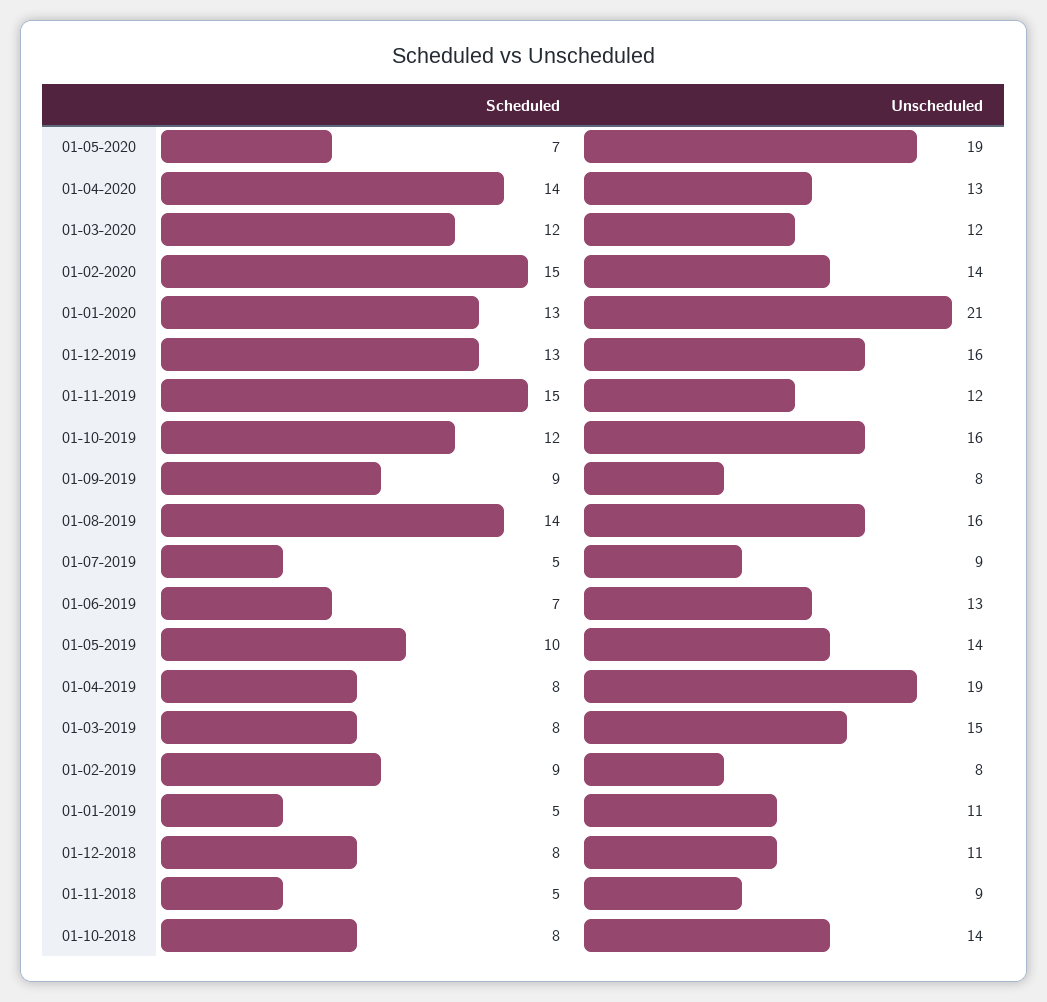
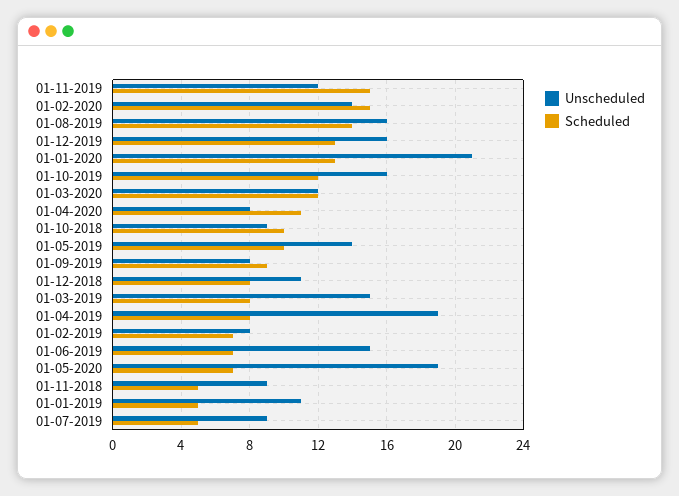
  {
    "Scheduled": {
      "01-05-2020": 7,
-     "01-04-2020": 14,
+     "01-04-2020": 11,
      "01-03-2020": 12,
      "01-02-2020": 15,
      "01-01-2020": 13,
      "01-12-2019": 13,
      "01-11-2019": 15,
      "01-10-2019": 12,
      "01-09-2019": 9,
      "01-08-2019": 14,
      "01-07-2019": 5,
      "01-06-2019": 7,
      "01-05-2019": 10,
      "01-04-2019": 8,
      "01-03-2019": 8,
-     "01-02-2019": 9,
+     "01-02-2019": 7,
      "01-01-2019": 5,
      "01-12-2018": 8,
      "01-11-2018": 5,
-     "01-10-2018": 8
+     "01-10-2018": 10
    },
    "Unscheduled": {
      "01-05-2020": 19,
-     "01-04-2020": 13,
+     "01-04-2020": 8,
      "01-03-2020": 12,
      "01-02-2020": 14,
      "01-01-2020": 21,
      "01-12-2019": 16,
      "01-11-2019": 12,
      "01-10-2019": 16,
      "01-09-2019": 8,
      "01-08-2019": 16,
      "01-07-2019": 9,
-     "01-06-2019": 13,
+     "01-06-2019": 15,
      "01-05-2019": 14,
      "01-04-2019": 19,
      "01-03-2019": 15,
      "01-02-2019": 8,
      "01-01-2019": 11,
      "01-12-2018": 11,
      "01-11-2018": 9,
-     "01-10-2018": 14
+     "01-10-2018": 9
    }
  }

